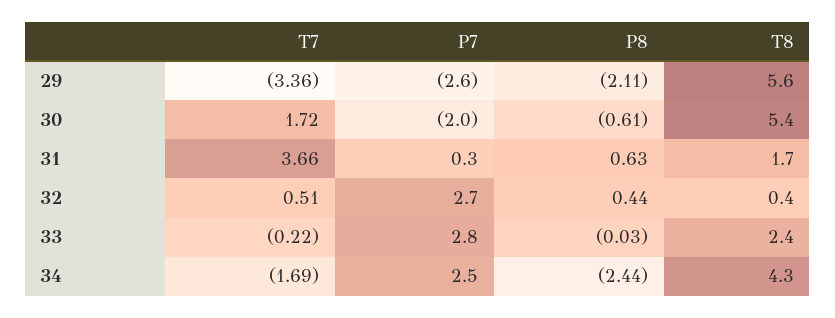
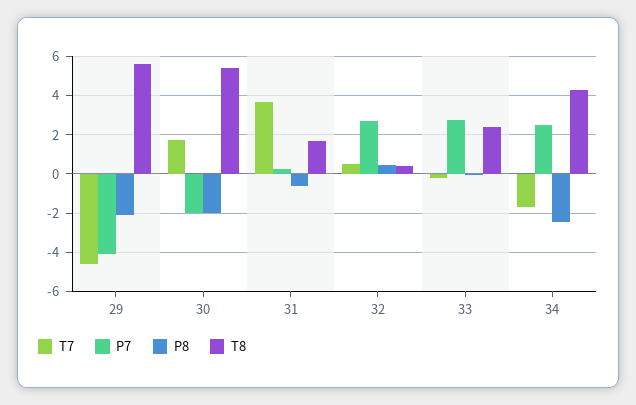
  {
    "T7": {
-     "29": -3.36,
+     "29": -4.5,
      "30": 1.72,
      "31": 3.66,
      "32": 0.51,
      "33": -0.22,
      "34": -1.69
    },
    "P7": {
-     "29": -2.6,
+     "29": -4,
      "30": -2,
      "31": 0.3,
      "32": 2.7,
      "33": 2.8,
      "34": 2.5
    },
    "P8": {
      "29": -2.11,
-     "30": -0.61,
+     "30": -2,
-     "31": 0.63,
+     "31": -0.5,
      "32": 0.44,
      "33": -0.03,
      "34": -2.44
    },
    "T8": {
      "29": 5.6,
      "30": 5.4,
      "31": 1.7,
      "32": 0.4,
      "33": 2.4,
      "34": 4.3
    }
  }

